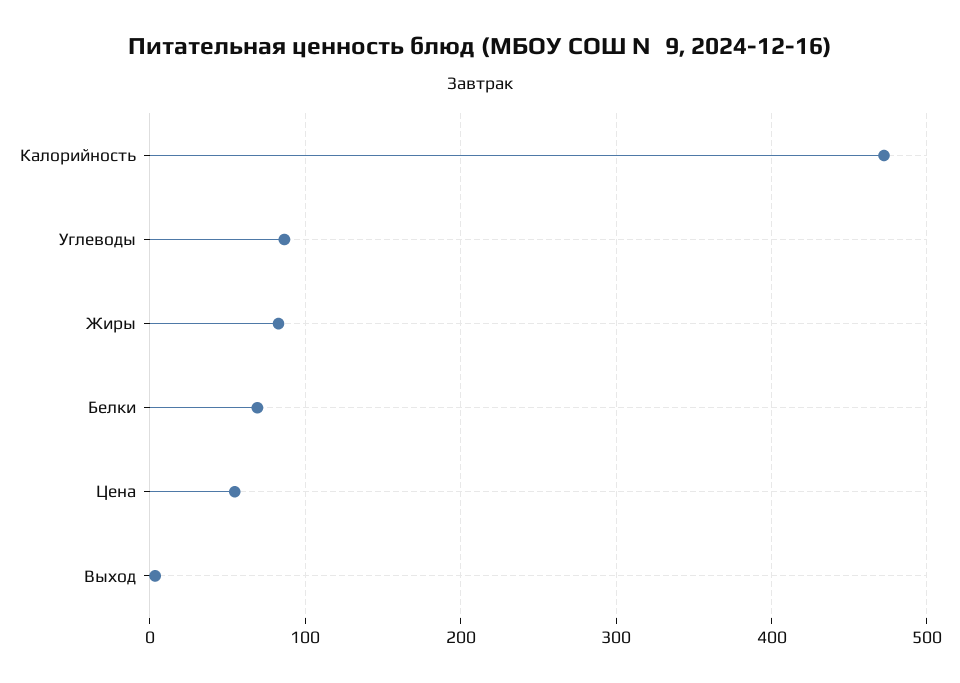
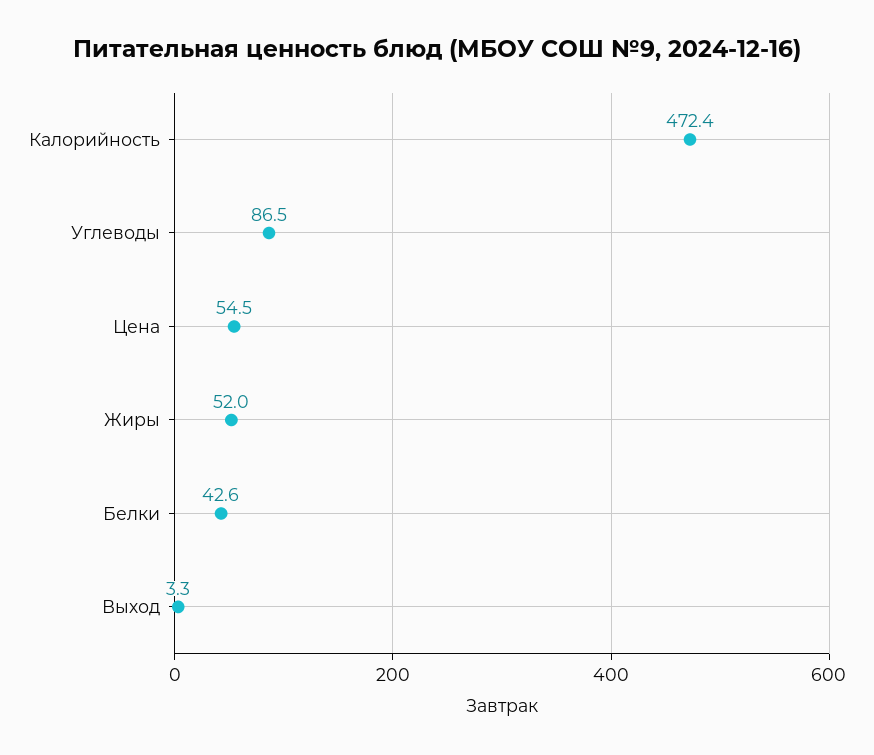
  {
    "Калорийность": 472.4,
    "Углеводы": 86.5,
-   "Жиры": 80,
+   "Жиры": 52,
-   "Белки": 70,
+   "Белки": 42.6,
    "Цена": 54.5,
    "Выход": 3.3
  }

